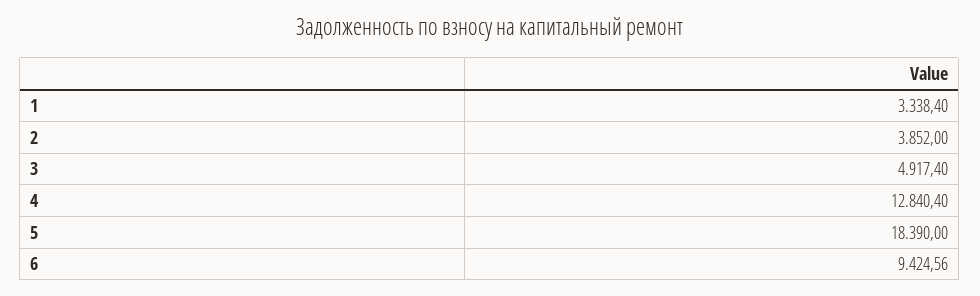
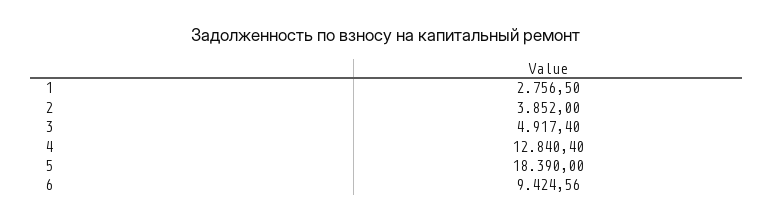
  {
-   "1": 3338.4,
+   "1": 2756.5,
    "2": 3852,
    "3": 4917.4,
    "4": 12840.4,
    "5": 18390,
    "6": 9424.56
  }

